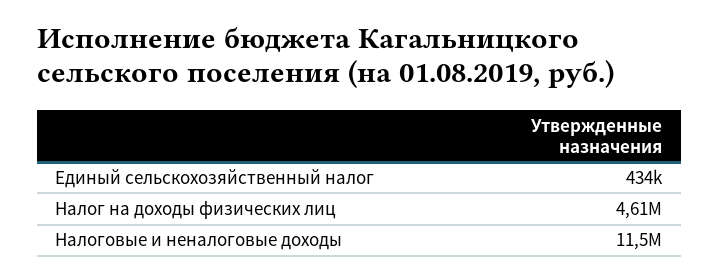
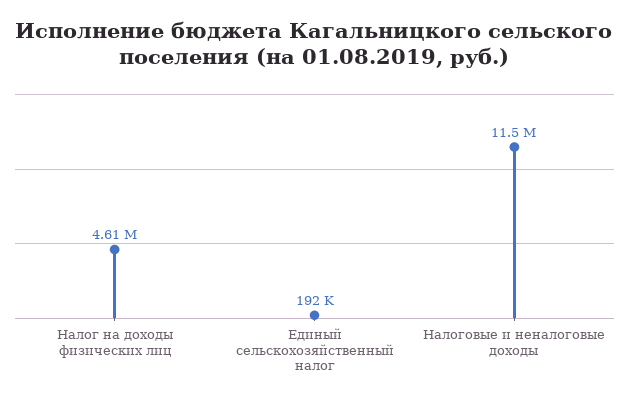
  {
-   "Единый сельскохозяйственный налог": 434000,
+   "Единый сельскохозяйственный налог": 192000,
    "Налог на доходы физических лиц": 4610000,
    "Налоговые и неналоговые доходы": 11500000
  }

